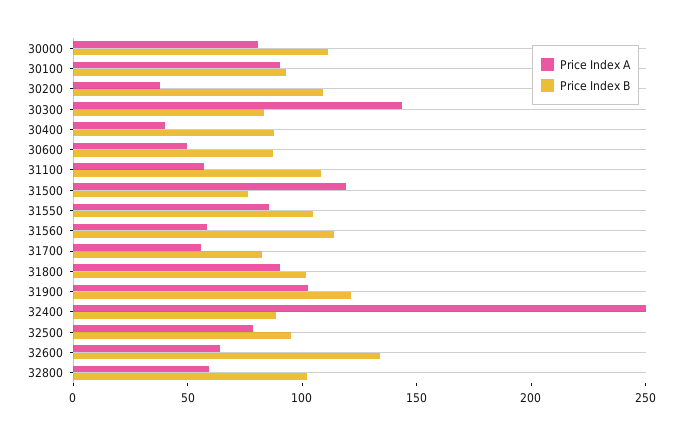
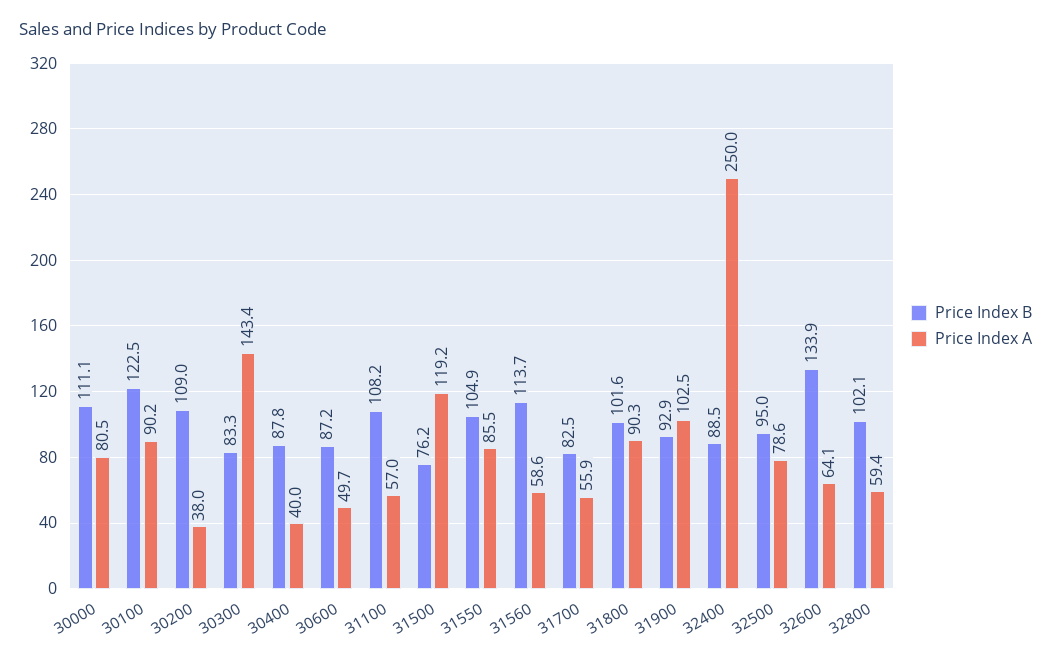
  {
    "Price Index A": {
      "30000": 80.5,
      "30100": 90.2,
      "30200": 38,
      "30300": 143.4,
      "30400": 40,
      "30600": 49.7,
      "31100": 57,
      "31500": 119.2,
      "31550": 85.5,
      "31560": 58.6,
      "31700": 55.9,
      "31800": 90.3,
      "31900": 102.5,
      "32400": 250,
      "32500": 78.6,
      "32600": 64.1,
      "32800": 59.4
    },
    "Price Index B": {
      "30000": 111.1,
-     "30100": 90,
+     "30100": 122.5,
      "30200": 109,
      "30300": 83.3,
      "30400": 87.8,
      "30600": 87.2,
      "31100": 108.2,
      "31500": 76.2,
      "31550": 104.9,
      "31560": 113.7,
      "31700": 82.5,
      "31800": 101.6,
-     "31900": 120,
+     "31900": 92.9,
      "32400": 88.5,
      "32500": 95,
      "32600": 133.9,
      "32800": 102.1
    }
  }

